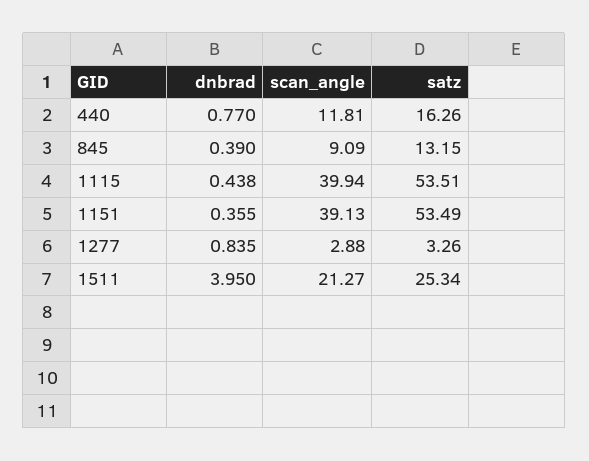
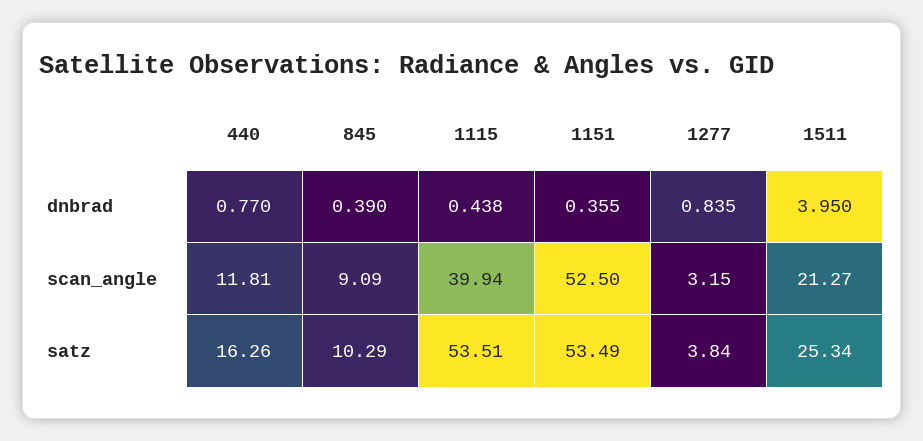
  {
    "dnbrad": {
      "440": 0.77,
      "845": 0.39,
      "1115": 0.438,
      "1151": 0.355,
      "1277": 0.835,
      "1511": 3.95
    },
    "scan_angle": {
      "440": 11.81,
      "845": 9.09,
      "1115": 39.94,
-     "1151": 39.13,
+     "1151": 52.5,
-     "1277": 2.88,
+     "1277": 3.15,
      "1511": 21.27
    },
    "satz": {
      "440": 16.26,
-     "845": 13.15,
+     "845": 10.29,
      "1115": 53.51,
      "1151": 53.49,
-     "1277": 3.26,
+     "1277": 3.84,
      "1511": 25.34
    }
  }

